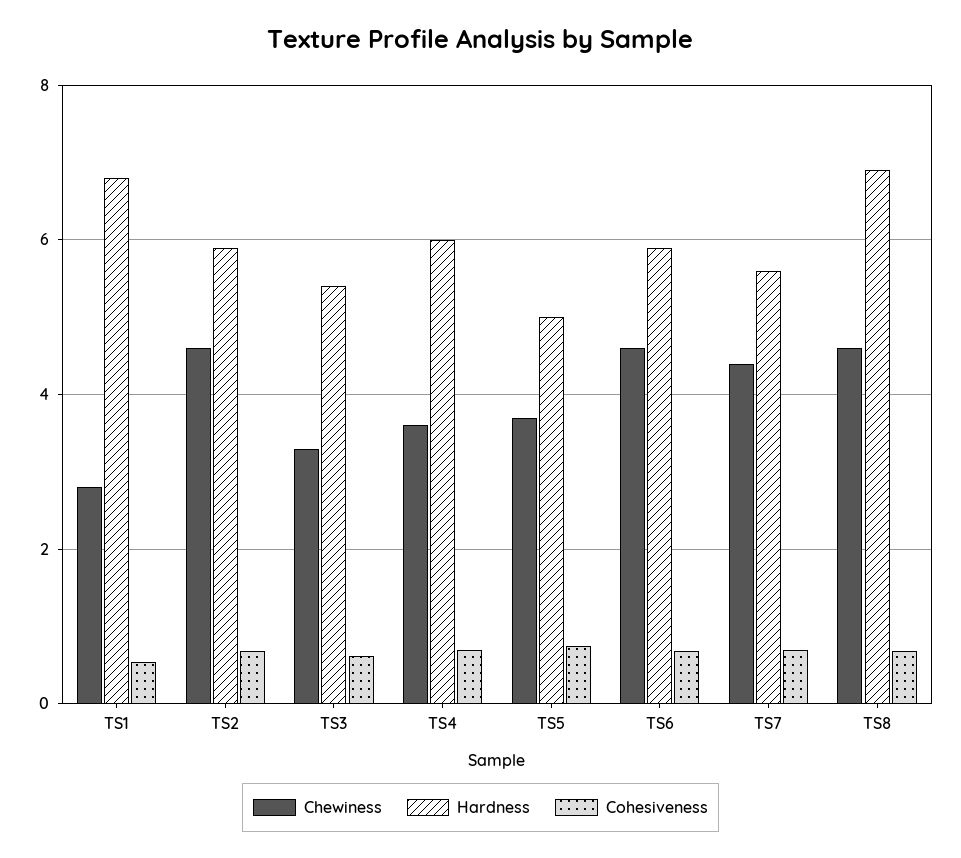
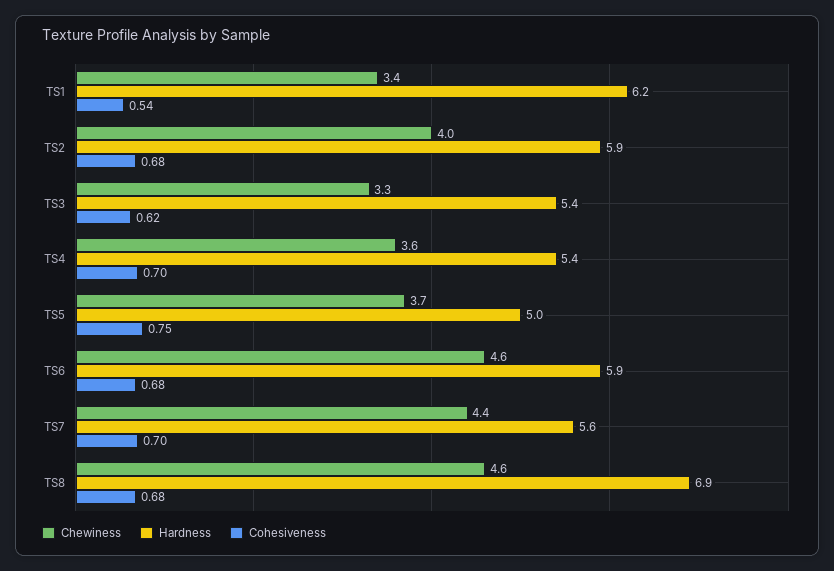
  {
    "Chewiness": {
-     "TS1": 2.8,
+     "TS1": 3.4,
-     "TS2": 4.6,
+     "TS2": 4,
      "TS3": 3.3,
      "TS4": 3.6,
      "TS5": 3.7,
      "TS6": 4.6,
      "TS7": 4.4,
      "TS8": 4.6
    },
    "Hardness": {
-     "TS1": 6.8,
+     "TS1": 6.2,
      "TS2": 5.9,
      "TS3": 5.4,
-     "TS4": 6,
+     "TS4": 5.4,
      "TS5": 5,
      "TS6": 5.9,
      "TS7": 5.6,
      "TS8": 6.9
    },
    "Cohesiveness": {
      "TS1": 0.54,
      "TS2": 0.68,
      "TS3": 0.62,
      "TS4": 0.7,
      "TS5": 0.75,
      "TS6": 0.68,
      "TS7": 0.7,
      "TS8": 0.68
    }
  }

